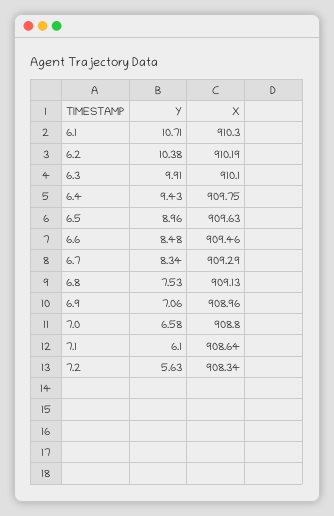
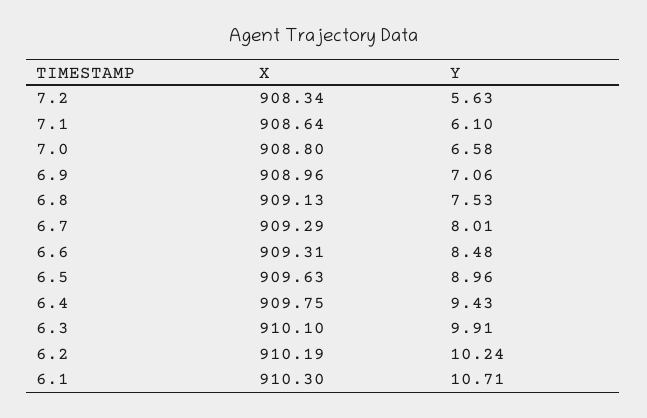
  {
    "Y": {
      "6.1": 10.71,
-     "6.2": 10.38,
+     "6.2": 10.24,
      "6.3": 9.91,
      "6.4": 9.43,
      "6.5": 8.96,
      "6.6": 8.48,
-     "6.7": 8.34,
+     "6.7": 8.01,
      "6.8": 7.53,
      "6.9": 7.06,
      "7.0": 6.58,
      "7.1": 6.1,
      "7.2": 5.63
    },
    "X": {
      "6.1": 910.3,
      "6.2": 910.19,
      "6.3": 910.1,
      "6.4": 909.75,
      "6.5": 909.63,
-     "6.6": 909.46,
+     "6.6": 909.31,
      "6.7": 909.29,
      "6.8": 909.13,
      "6.9": 908.96,
      "7.0": 908.8,
      "7.1": 908.64,
      "7.2": 908.34
    }
  }

